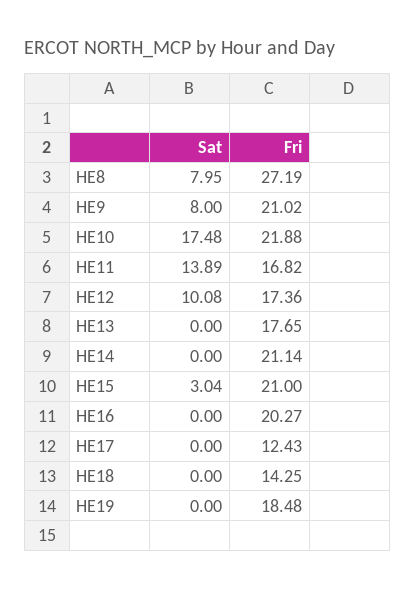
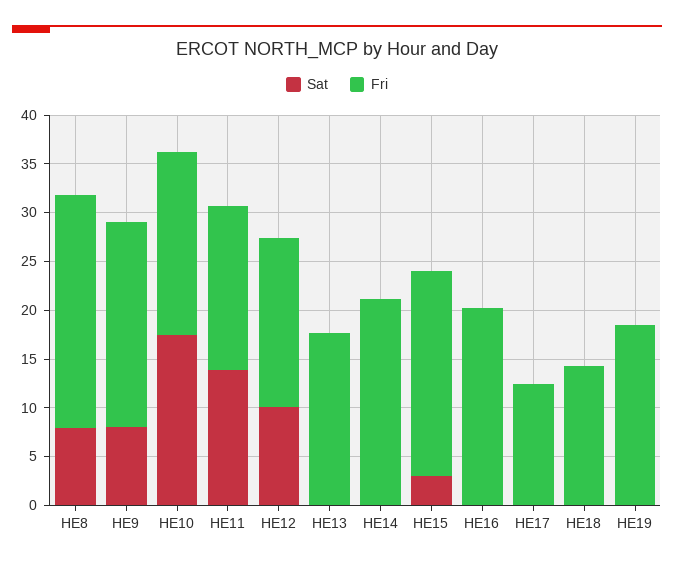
  {
    "Sat": {
      "HE8": 7.95,
      "HE9": 8,
      "HE10": 17.48,
      "HE11": 13.89,
      "HE12": 10.08,
      "HE13": 0,
      "HE14": 0,
      "HE15": 3.04,
      "HE16": 0,
      "HE17": 0,
      "HE18": 0,
      "HE19": 0
    },
    "Fri": {
-     "HE8": 27.19,
+     "HE8": 24,
      "HE9": 21.02,
-     "HE10": 21.88,
+     "HE10": 19,
      "HE11": 16.82,
      "HE12": 17.36,
      "HE13": 17.65,
      "HE14": 21.14,
      "HE15": 21,
      "HE16": 20.27,
      "HE17": 12.43,
      "HE18": 14.25,
      "HE19": 18.48
    }
  }

